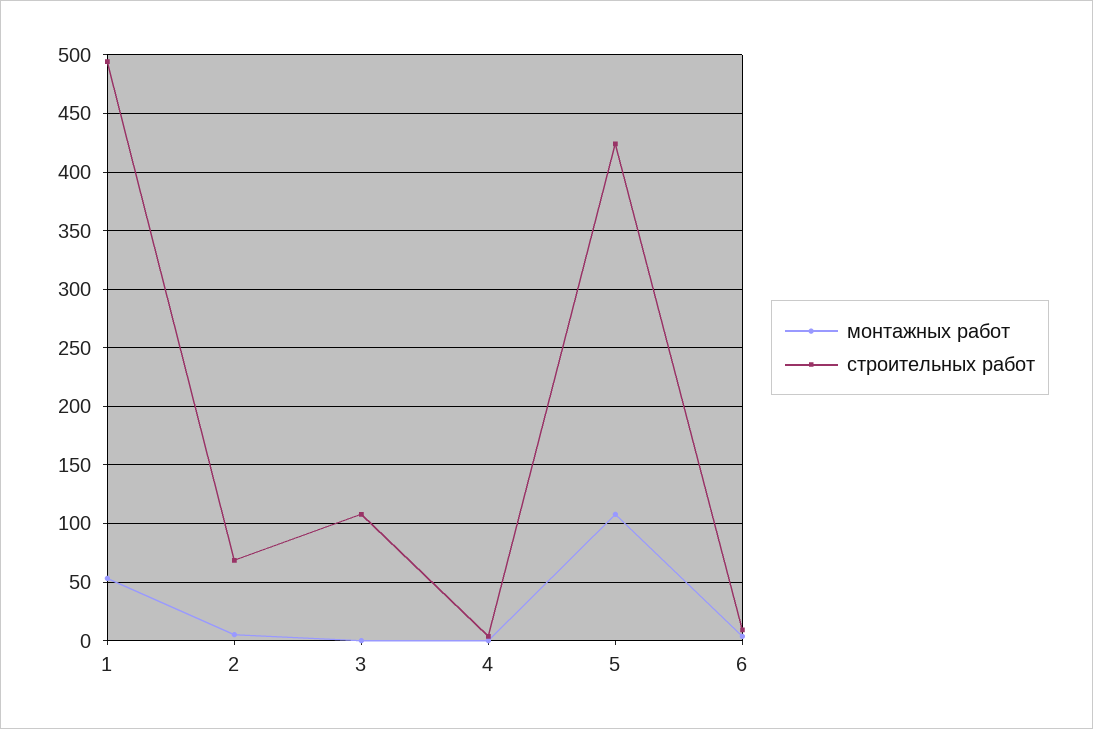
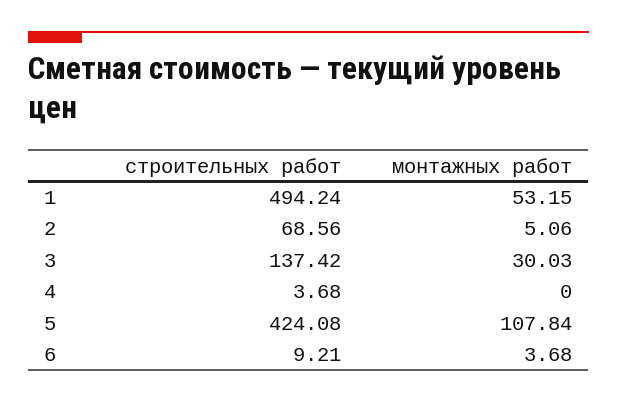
  {
    "монтажных работ": {
      "1": 53.15,
      "2": 5.06,
-     "3": 0,
+     "3": 30.03,
      "4": 0,
      "5": 107.84,
      "6": 3.68
    },
    "строительных работ": {
      "1": 494.24,
      "2": 68.56,
-     "3": 110,
+     "3": 137.42,
      "4": 3.68,
      "5": 424.08,
      "6": 9.21
    }
  }

